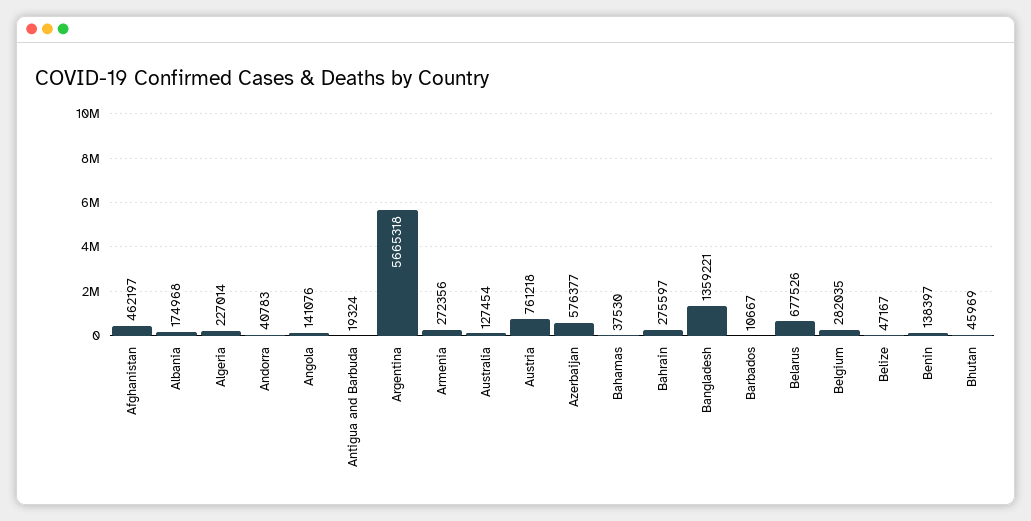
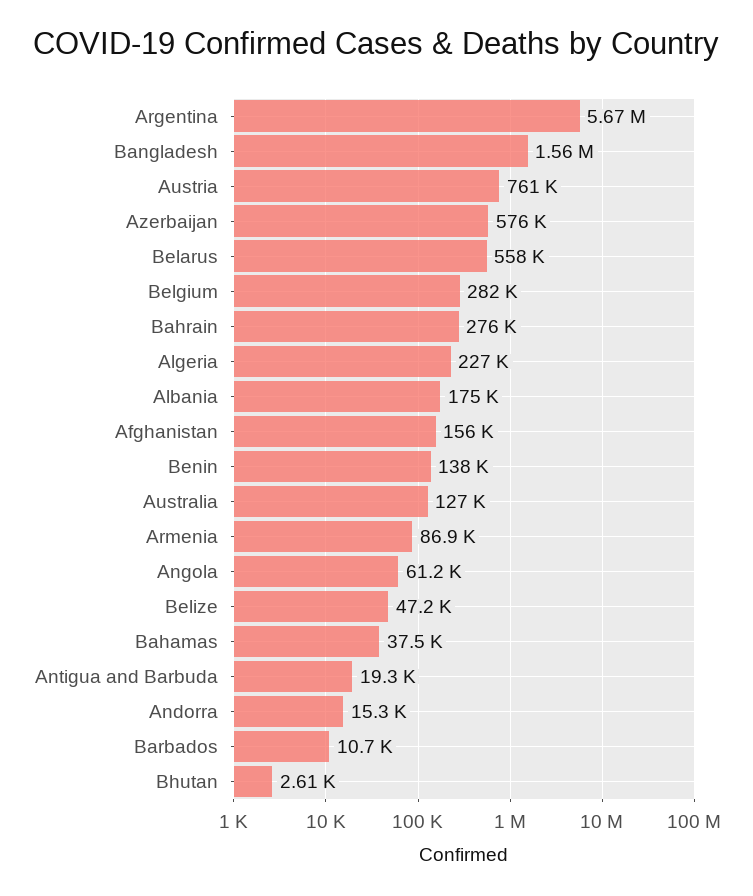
  {
-   "Afghanistan": 462197,
+   "Afghanistan": 156000,
    "Albania": 174968,
    "Algeria": 227014,
-   "Andorra": 40783,
+   "Andorra": 15300,
-   "Angola": 141076,
+   "Angola": 61200,
    "Antigua and Barbuda": 19324,
    "Argentina": 5665318,
-   "Armenia": 272356,
+   "Armenia": 86900,
    "Australia": 127454,
    "Austria": 761218,
    "Azerbaijan": 576377,
    "Bahamas": 37530,
    "Bahrain": 275597,
-   "Bangladesh": 1359221,
+   "Bangladesh": 1560000,
    "Barbados": 10667,
-   "Belarus": 677526,
+   "Belarus": 558000,
    "Belgium": 282035,
    "Belize": 47167,
    "Benin": 138397,
-   "Bhutan": 45969
+   "Bhutan": 2610
  }

